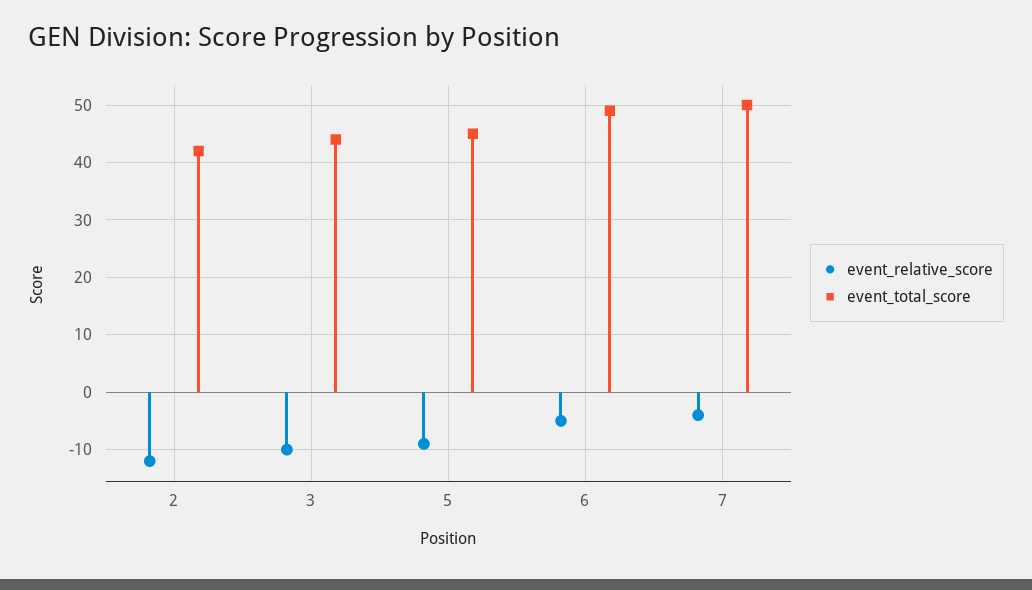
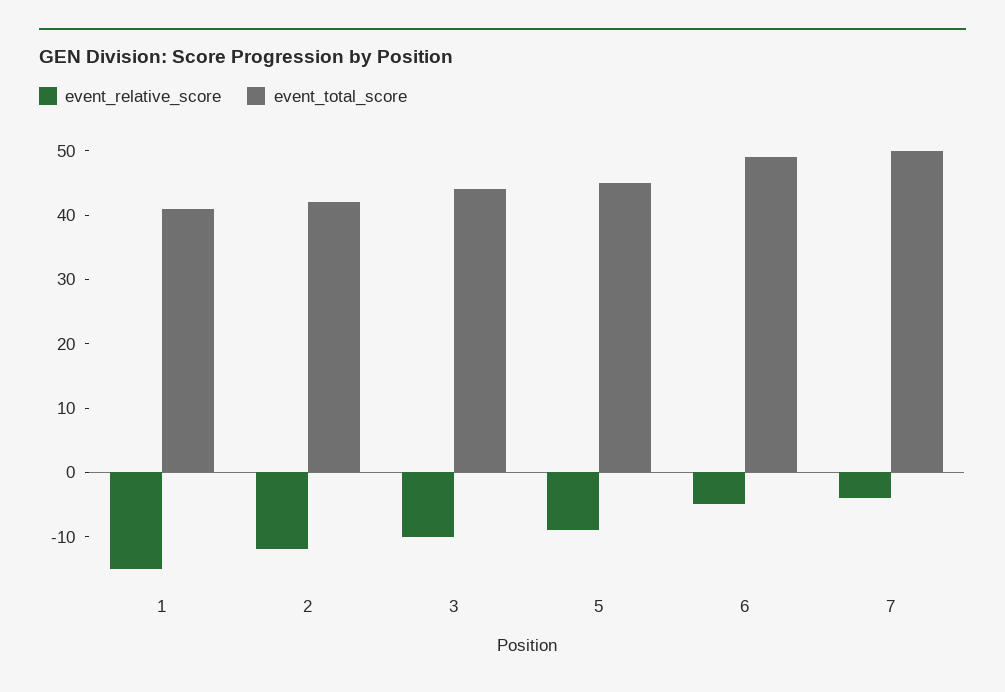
  {
    "event_relative_score": {
      "2": -10,
      "3": -10,
      "5": -10,
      "6": -5,
-     "7": -5
+     "7": -5,
+     "1": -15
    },
    "event_total_score": {
      "2": 40,
      "3": 45,
      "5": 45,
      "6": 50,
-     "7": 50
+     "7": 50,
+     "1": 40
    }
  }

